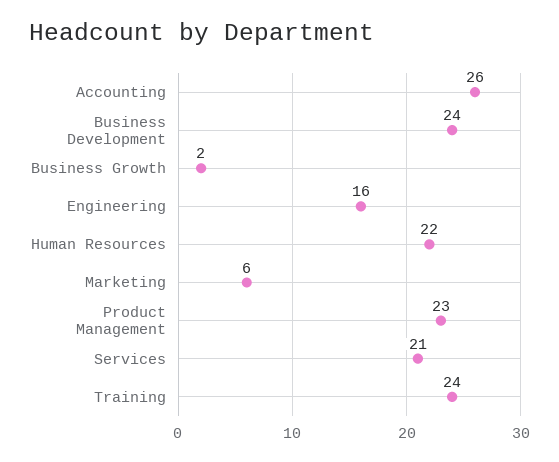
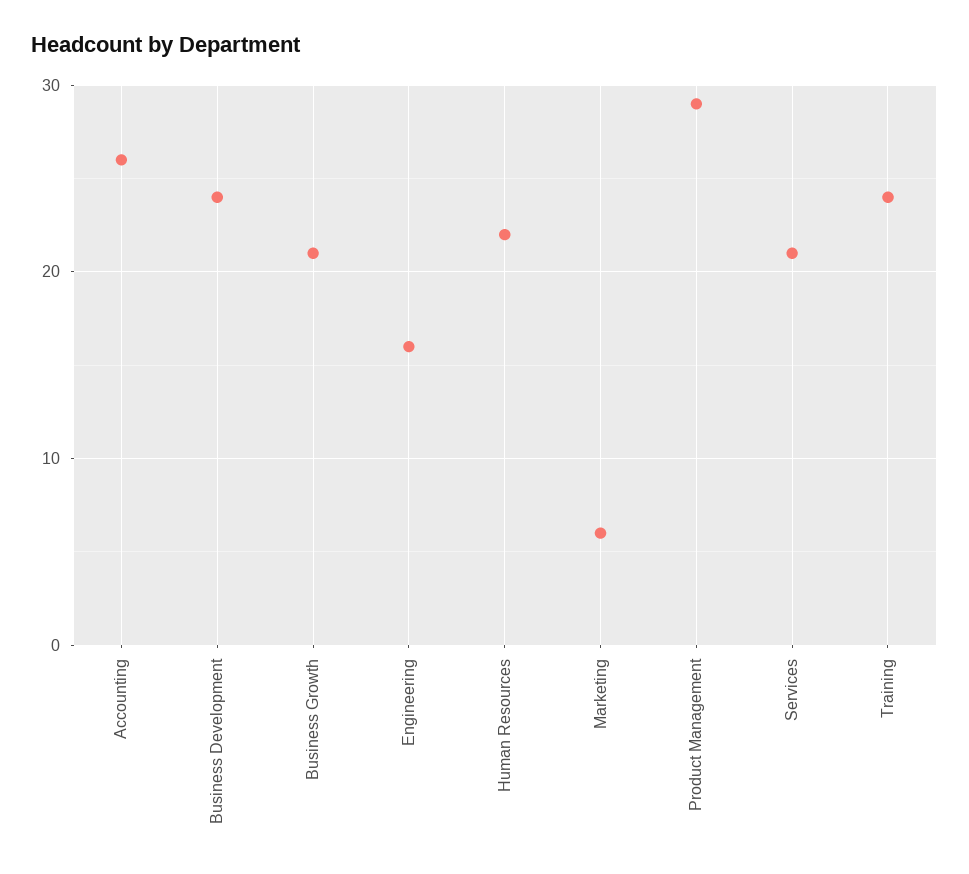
  {
    "Accounting": 26,
    "Business Development": 24,
-   "Business Growth": 2,
+   "Business Growth": 21,
    "Engineering": 16,
    "Human Resources": 22,
    "Marketing": 6,
-   "Product Management": 23,
+   "Product Management": 29,
    "Services": 21,
    "Training": 24
  }

